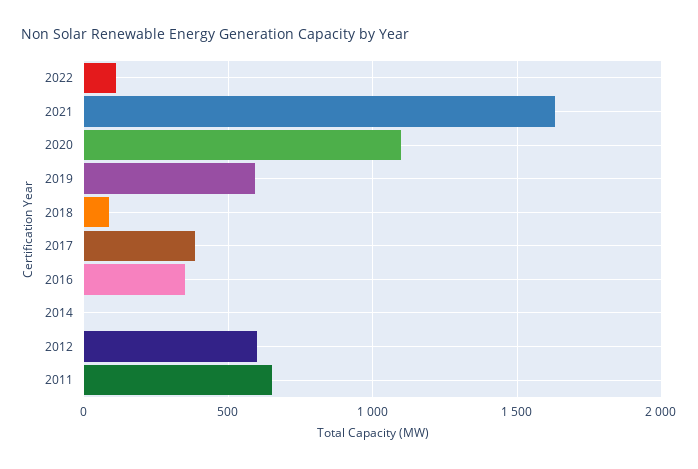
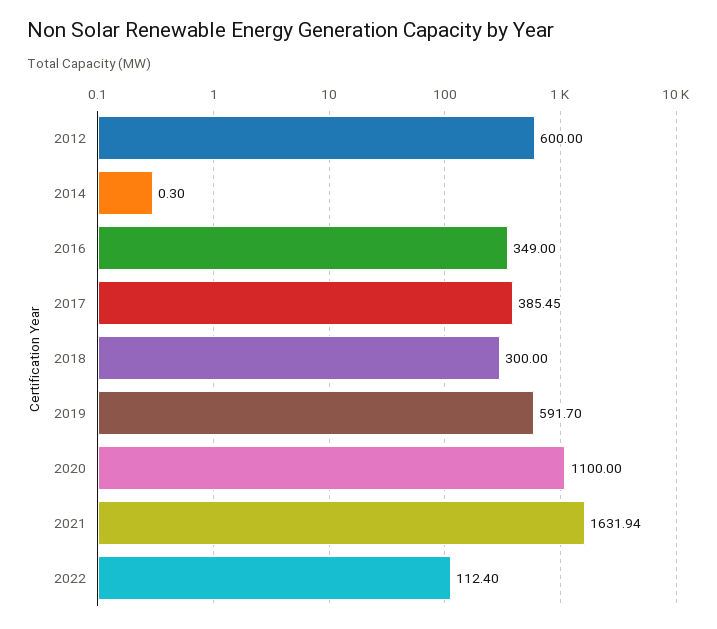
  {
    "2022": 112.4,
    "2021": 1631.94,
    "2020": 1100,
    "2019": 591.7,
-   "2018": 100,
+   "2018": 300,
    "2017": 385.45,
    "2016": 349,
    "2014": 0.3,
-   "2012": 600,
+   "2012": 600
-   "2011": 650
  }

